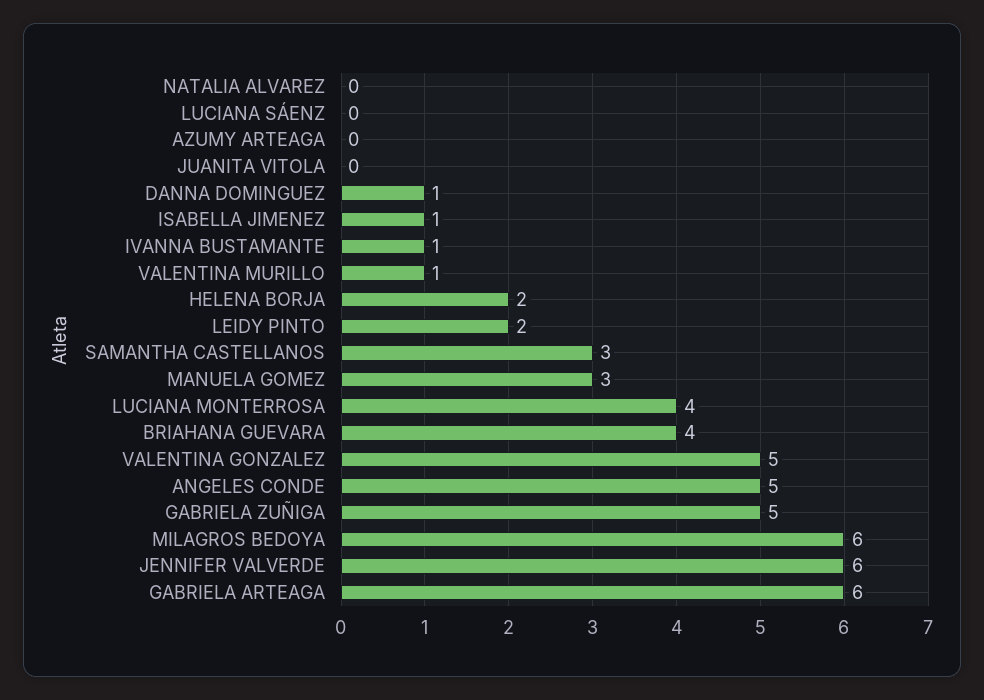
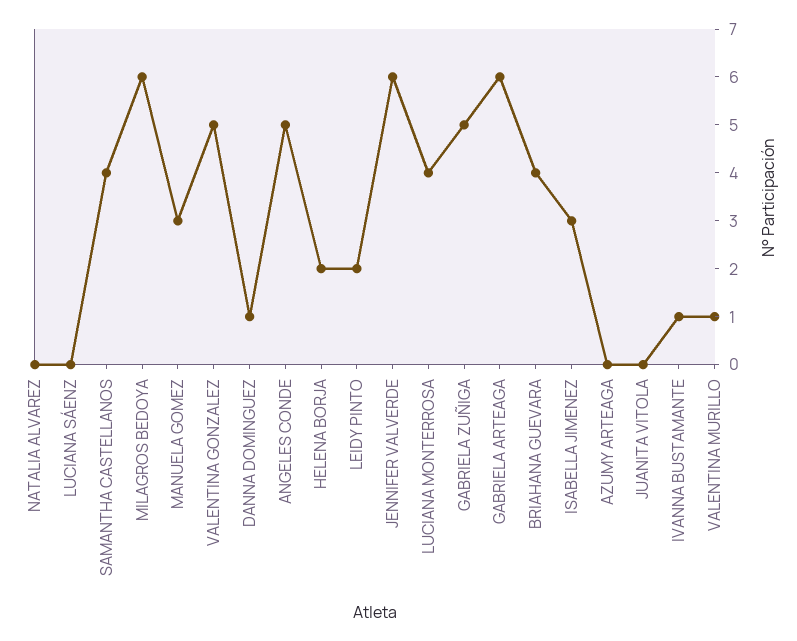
  {
    "NATALIA ALVAREZ": 0,
    "LUCIANA SÁENZ": 0,
    "AZUMY ARTEAGA": 0,
    "JUANITA VITOLA": 0,
    "DANNA DOMINGUEZ": 1,
-   "ISABELLA JIMENEZ": 1,
+   "ISABELLA JIMENEZ": 3,
    "IVANNA BUSTAMANTE": 1,
    "VALENTINA MURILLO": 1,
    "HELENA BORJA": 2,
    "LEIDY PINTO": 2,
-   "SAMANTHA CASTELLANOS": 3,
+   "SAMANTHA CASTELLANOS": 4,
    "MANUELA GOMEZ": 3,
    "LUCIANA MONTERROSA": 4,
    "BRIAHANA GUEVARA": 4,
    "VALENTINA GONZALEZ": 5,
    "ANGELES CONDE": 5,
    "GABRIELA ZUÑIGA": 5,
    "MILAGROS BEDOYA": 6,
    "JENNIFER VALVERDE": 6,
    "GABRIELA ARTEAGA": 6
  }

